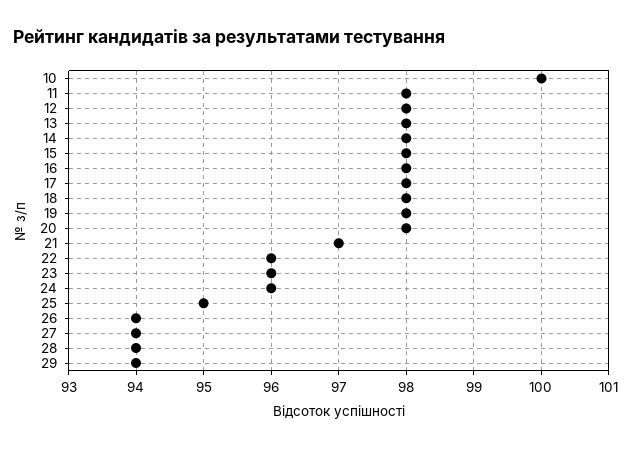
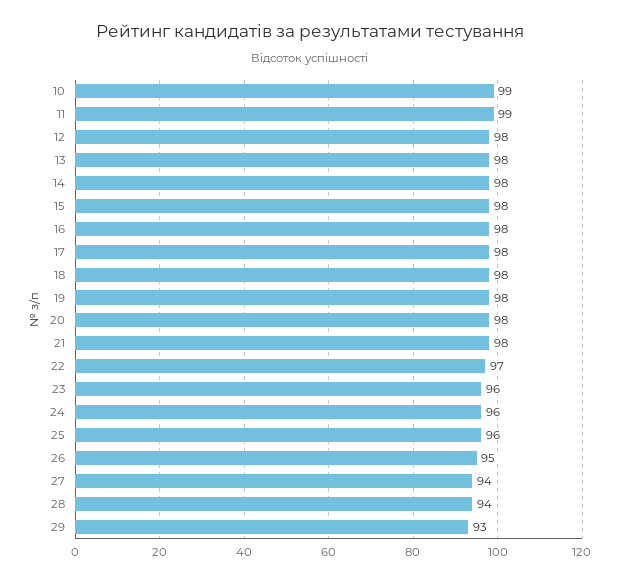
  {
-   "10": 100,
+   "10": 99,
-   "11": 98,
+   "11": 99,
    "12": 98,
    "13": 98,
    "14": 98,
    "15": 98,
    "16": 98,
    "17": 98,
    "18": 98,
    "19": 98,
    "20": 98,
-   "21": 97,
+   "21": 98,
-   "22": 96,
+   "22": 97,
    "23": 96,
    "24": 96,
-   "25": 95,
+   "25": 96,
-   "26": 94,
+   "26": 95,
    "27": 94,
    "28": 94,
-   "29": 94
+   "29": 93
  }

